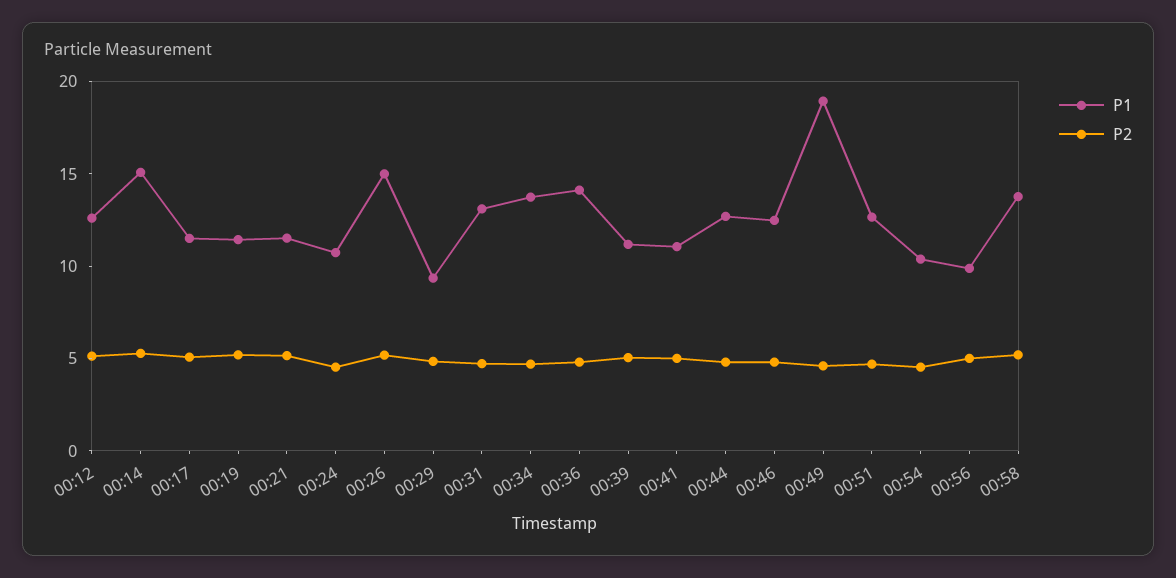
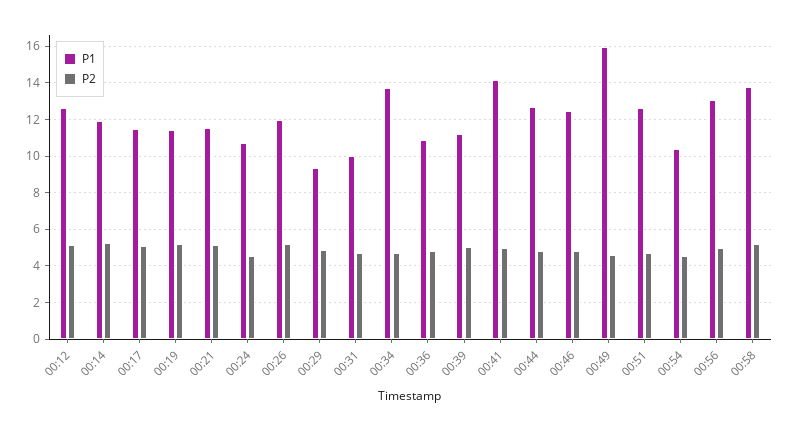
  {
    "P1": {
      "00:12": 12.5,
-     "00:14": 15,
+     "00:14": 12,
      "00:17": 11.5,
      "00:19": 11.5,
      "00:21": 11.5,
      "00:24": 10.5,
-     "00:26": 15,
+     "00:26": 12,
      "00:29": 9.5,
-     "00:31": 13,
+     "00:31": 10,
      "00:34": 13.5,
-     "00:36": 14,
+     "00:36": 11,
      "00:39": 11,
-     "00:41": 11,
+     "00:41": 14,
      "00:44": 12.5,
      "00:46": 12.5,
-     "00:49": 19,
+     "00:49": 16,
      "00:51": 12.5,
      "00:54": 10.5,
-     "00:56": 10,
+     "00:56": 13,
      "00:58": 14
    },
    "P2": {
      "00:12": 5,
      "00:14": 5.5,
      "00:17": 5,
      "00:19": 5,
      "00:21": 5,
      "00:24": 4.5,
      "00:26": 5,
      "00:29": 5,
      "00:31": 4.5,
      "00:34": 4.5,
      "00:36": 5,
      "00:39": 5,
      "00:41": 5,
      "00:44": 5,
      "00:46": 5,
      "00:49": 4.5,
      "00:51": 4.5,
      "00:54": 4.5,
      "00:56": 5,
      "00:58": 5
    }
  }

